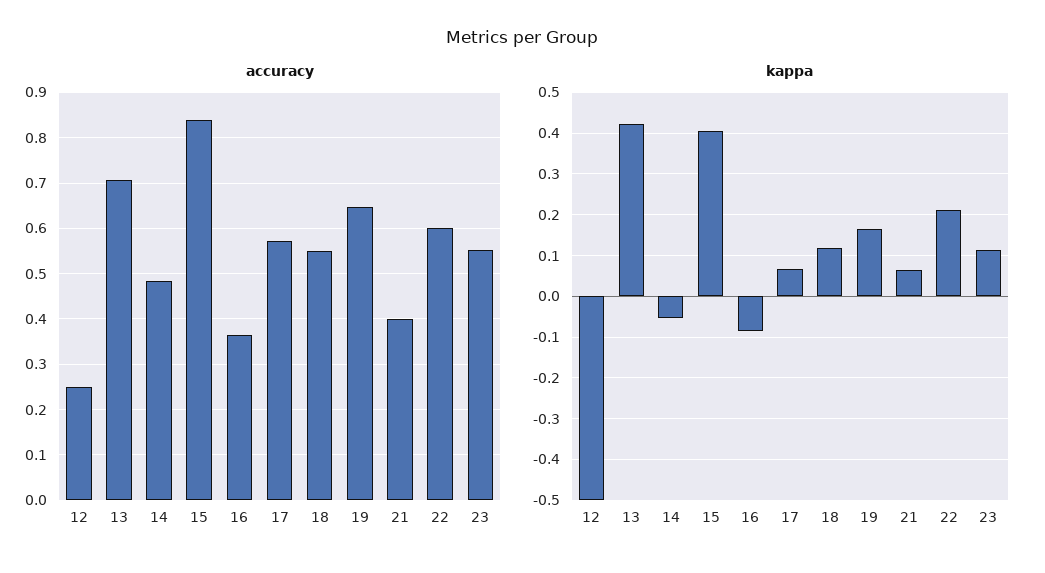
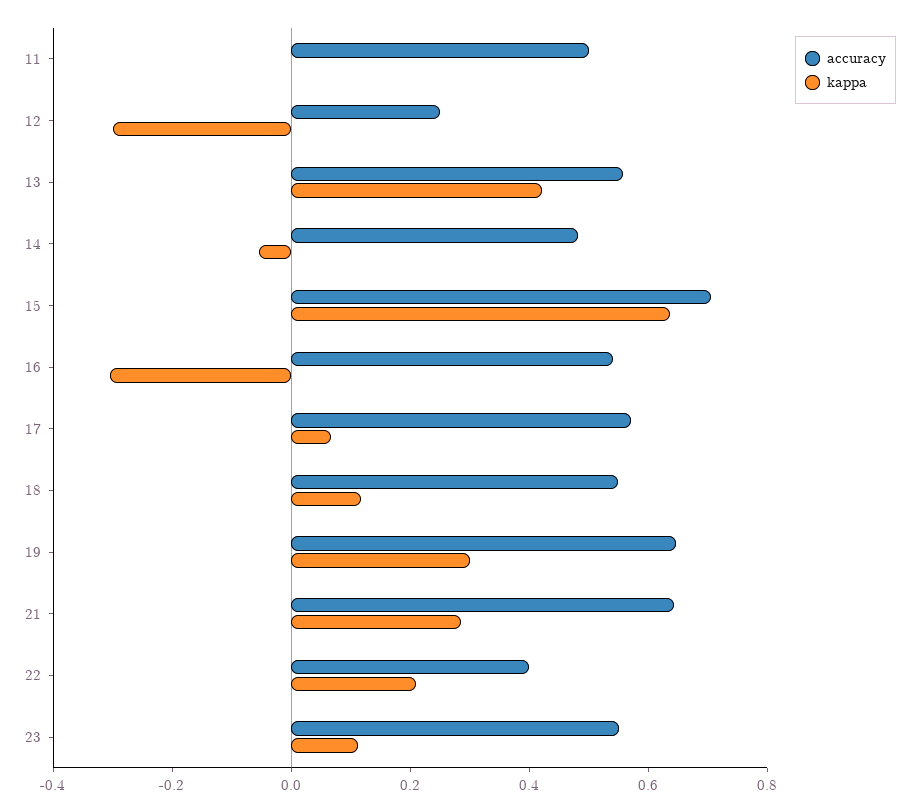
  {
    "accuracy": {
      "12": 0.26,
-     "13": 0.7,
+     "13": 0.55,
      "14": 0.48,
-     "15": 0.84,
+     "15": 0.7,
-     "16": 0.36,
+     "16": 0.55,
      "17": 0.58,
      "18": 0.56,
      "19": 0.64,
-     "21": 0.4,
+     "21": 0.65,
-     "22": 0.6,
+     "22": 0.4,
-     "23": 0.56
+     "23": 0.56,
+     "11": 0.5
    },
    "kappa": {
-     "12": -0.5,
+     "12": -0.3,
      "13": 0.42,
      "14": -0.06,
-     "15": 0.4,
+     "15": 0.65,
-     "16": -0.08,
+     "16": -0.3,
      "17": 0.06,
      "18": 0.12,
-     "19": 0.16,
+     "19": 0.3,
-     "21": 0.06,
+     "21": 0.3,
      "22": 0.22,
-     "23": 0.12
+     "23": 0.12,
+     "11": 0
    }
  }

